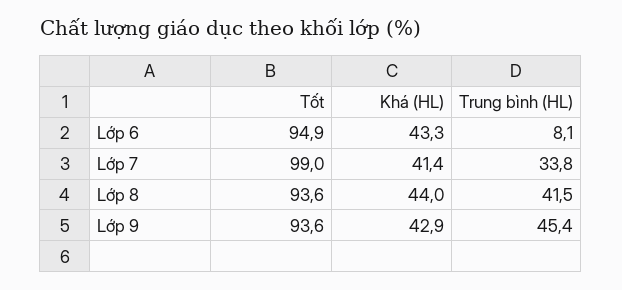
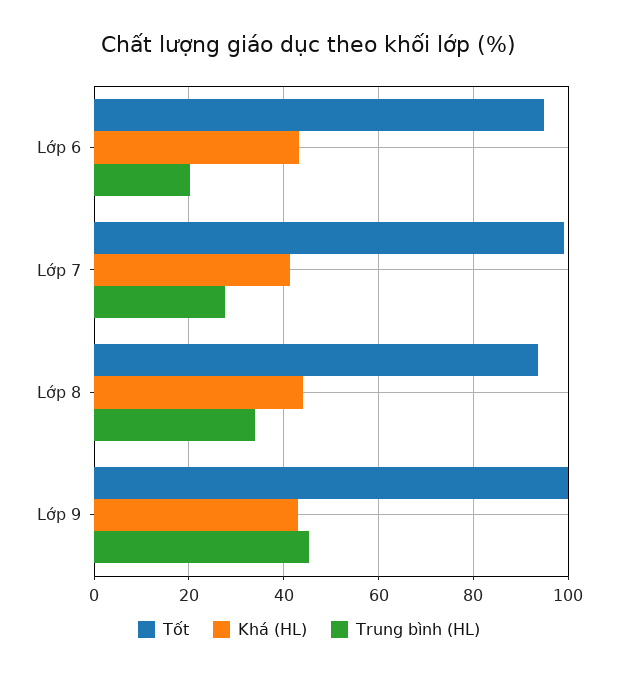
  {
    "Tốt": {
      "Lớp 6": 94.9,
      "Lớp 7": 99,
      "Lớp 8": 93.6,
-     "Lớp 9": 93.6
+     "Lớp 9": 100
    },
    "Khá (HL)": {
      "Lớp 6": 43.3,
      "Lớp 7": 41.4,
      "Lớp 8": 44,
      "Lớp 9": 42.9
    },
    "Trung bình (HL)": {
-     "Lớp 6": 8.1,
+     "Lớp 6": 20,
-     "Lớp 7": 33.8,
+     "Lớp 7": 28,
-     "Lớp 8": 41.5,
+     "Lớp 8": 34,
      "Lớp 9": 45.4
    }
  }

